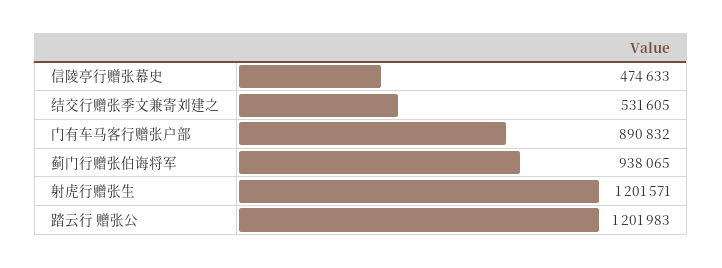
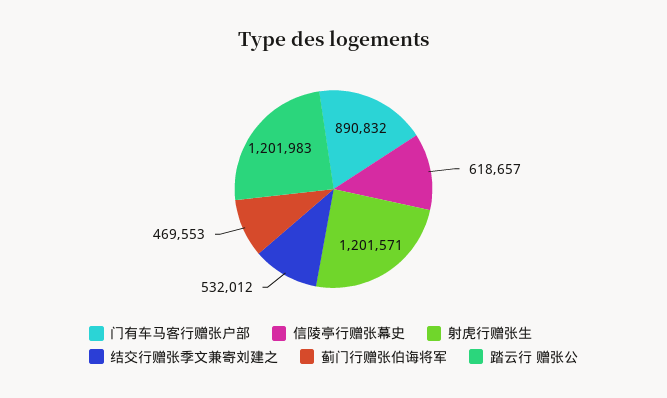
  {
-   "信陵亭行赠张幕史": 474633,
+   "信陵亭行赠张幕史": 618657,
-   "结交行赠张季文兼寄刘建之": 531605,
+   "结交行赠张季文兼寄刘建之": 532012,
    "门有车马客行赠张户部": 890832,
-   "蓟门行赠张伯诲将军": 938065,
+   "蓟门行赠张伯诲将军": 469553,
    "射虎行赠张生": 1201571,
    "踏云行 赠张公": 1201983
  }

